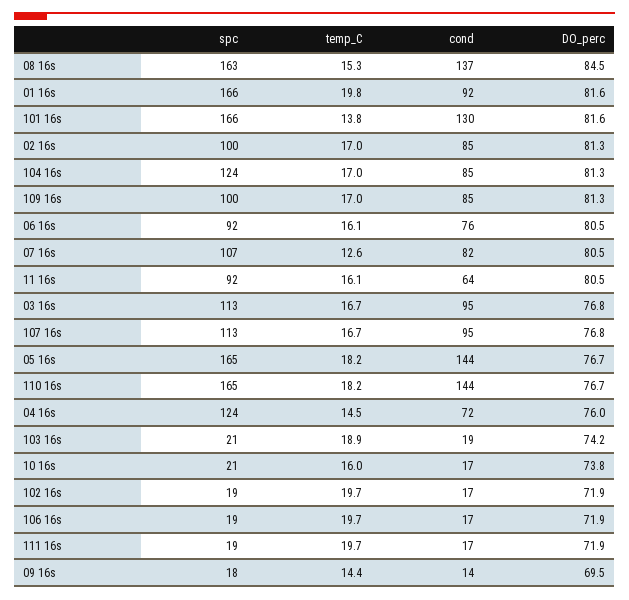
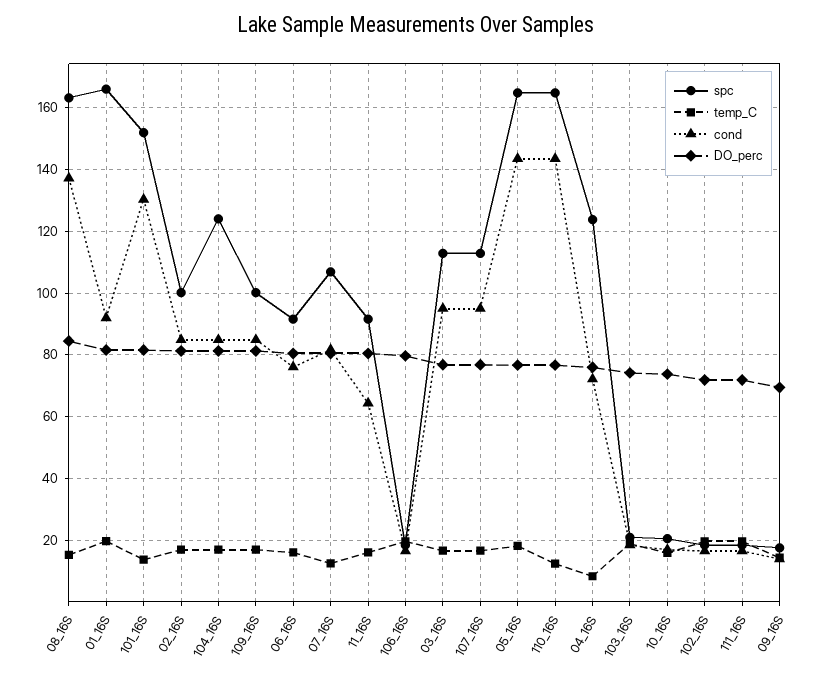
  {
    "spc": {
      "08 16s": 163,
      "01 16s": 166,
-     "101 16s": 166,
+     "101 16s": 152,
      "02 16s": 100,
      "104 16s": 124,
      "109 16s": 100,
      "06 16s": 92,
      "07 16s": 107,
      "11 16s": 92,
      "03 16s": 113,
      "107 16s": 113,
      "05 16s": 165,
      "110 16s": 165,
      "04 16s": 124,
      "103 16s": 21,
      "10 16s": 21,
      "102 16s": 19,
      "106 16s": 19,
      "111 16s": 19,
      "09 16s": 18
    },
    "temp_C": {
      "08 16s": 15.3,
      "01 16s": 19.8,
      "101 16s": 13.8,
      "02 16s": 17,
      "104 16s": 17,
      "109 16s": 17,
      "06 16s": 16.1,
      "07 16s": 12.6,
      "11 16s": 16.1,
      "03 16s": 16.7,
      "107 16s": 16.7,
      "05 16s": 18.2,
-     "110 16s": 18.2,
+     "110 16s": 12,
-     "04 16s": 14.5,
+     "04 16s": 8,
      "103 16s": 18.9,
      "10 16s": 16,
      "102 16s": 19.7,
      "106 16s": 19.7,
      "111 16s": 19.7,
      "09 16s": 14.4
    },
    "cond": {
      "08 16s": 137,
      "01 16s": 92,
      "101 16s": 130,
      "02 16s": 85,
      "104 16s": 85,
      "109 16s": 85,
      "06 16s": 76,
      "07 16s": 82,
      "11 16s": 64,
      "03 16s": 95,
      "107 16s": 95,
      "05 16s": 144,
      "110 16s": 144,
      "04 16s": 72,
      "103 16s": 19,
      "10 16s": 17,
      "102 16s": 17,
      "106 16s": 17,
      "111 16s": 17,
      "09 16s": 14
    },
    "DO_perc": {
      "08 16s": 84.5,
      "01 16s": 81.6,
      "101 16s": 81.6,
      "02 16s": 81.3,
      "104 16s": 81.3,
      "109 16s": 81.3,
      "06 16s": 80.5,
      "07 16s": 80.5,
      "11 16s": 80.5,
      "03 16s": 76.8,
      "107 16s": 76.8,
      "05 16s": 76.7,
      "110 16s": 76.7,
      "04 16s": 76,
      "103 16s": 74.2,
      "10 16s": 73.8,
      "102 16s": 71.9,
-     "106 16s": 71.9,
+     "106 16s": 80,
      "111 16s": 71.9,
      "09 16s": 69.5
    }
  }

